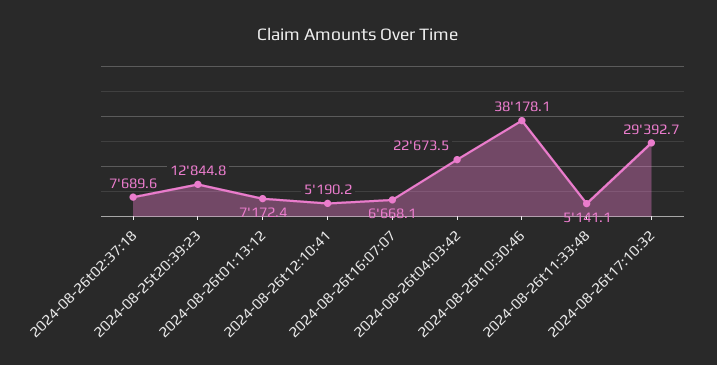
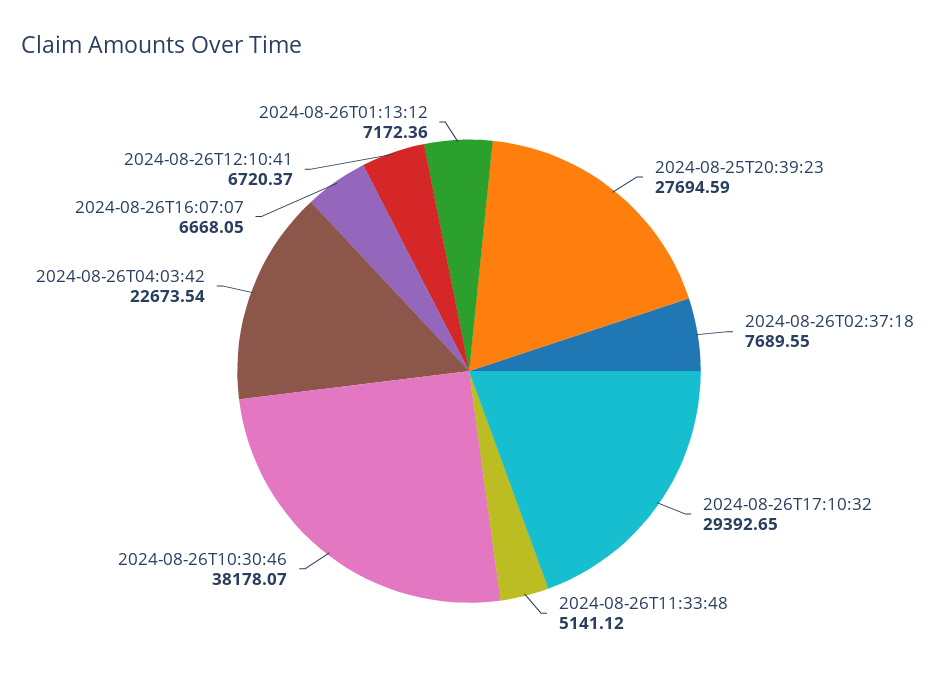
  {
    "2024-08-26t02:37:18": 7689.55,
-   "2024-08-25t20:39:23": 12844.8,
+   "2024-08-25t20:39:23": 27694.59,
    "2024-08-26t01:13:12": 7172.36,
-   "2024-08-26t12:10:41": 5190.2,
+   "2024-08-26t12:10:41": 6720.37,
    "2024-08-26t16:07:07": 6668.05,
    "2024-08-26t04:03:42": 22673.54,
    "2024-08-26t10:30:46": 38178.07,
    "2024-08-26t11:33:48": 5141.12,
    "2024-08-26t17:10:32": 29392.65
  }

